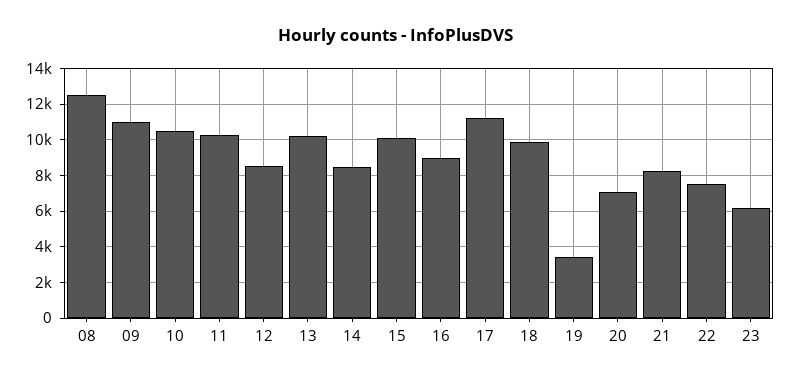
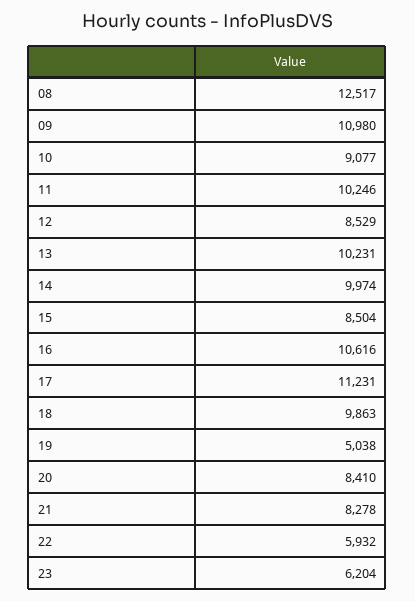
  {
    "08": 12517,
    "09": 10980,
-   "10": 10500,
+   "10": 9077,
    "11": 10246,
    "12": 8529,
    "13": 10231,
-   "14": 8500,
+   "14": 9974,
-   "15": 10000,
+   "15": 8504,
-   "16": 9000,
+   "16": 10616,
    "17": 11231,
    "18": 9863,
-   "19": 3500,
+   "19": 5038,
-   "20": 7000,
+   "20": 8410,
    "21": 8278,
-   "22": 7500,
+   "22": 5932,
    "23": 6204
  }

